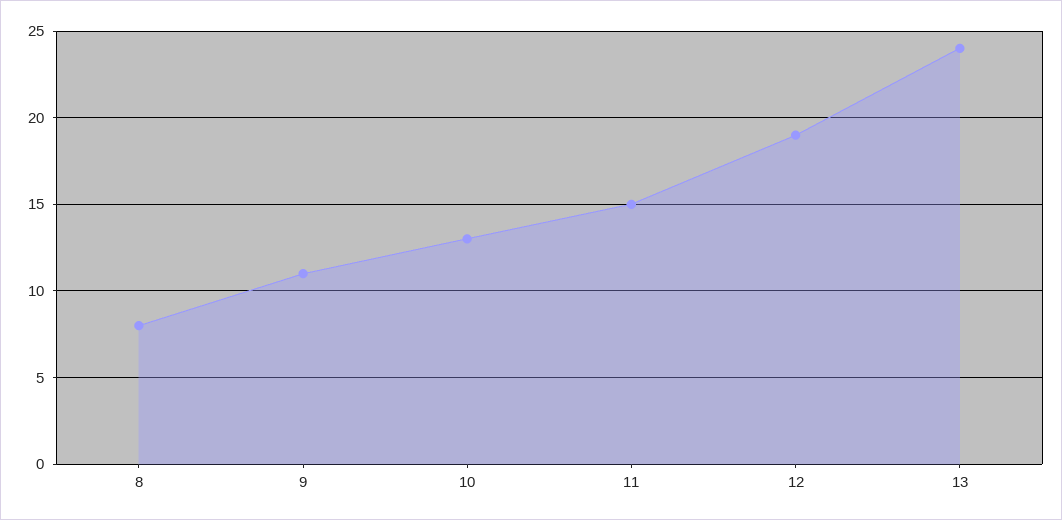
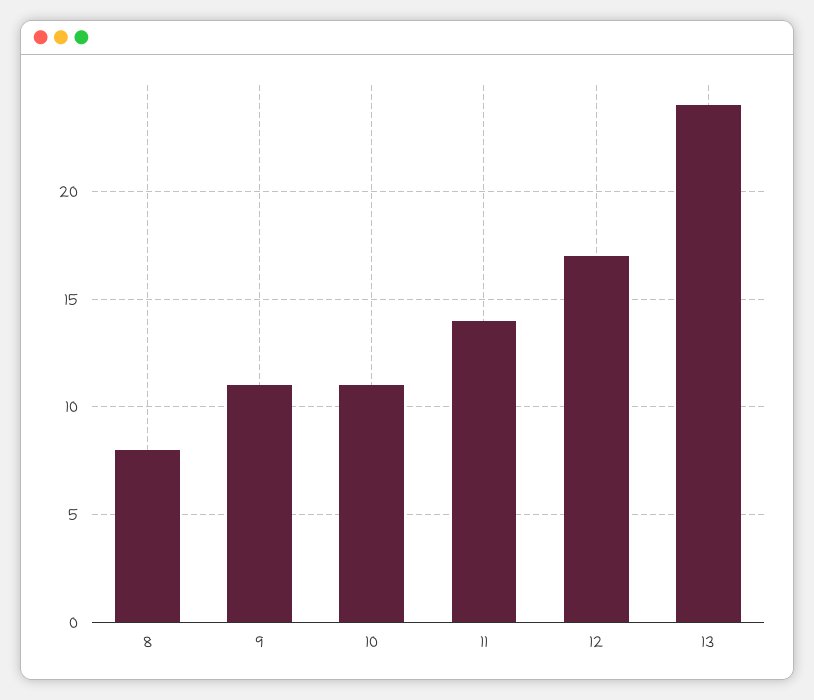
  {
    "8": 8,
    "9": 11,
-   "10": 13,
+   "10": 11,
-   "11": 15,
+   "11": 14,
-   "12": 19,
+   "12": 17,
    "13": 24
  }

